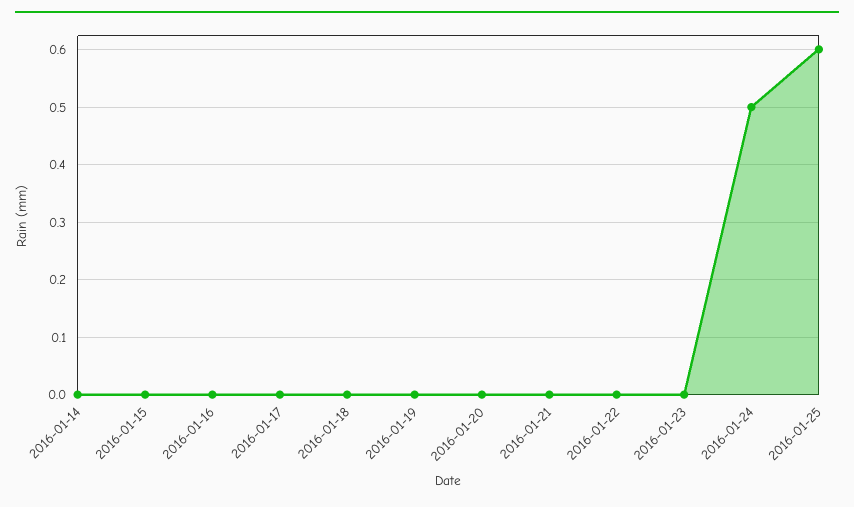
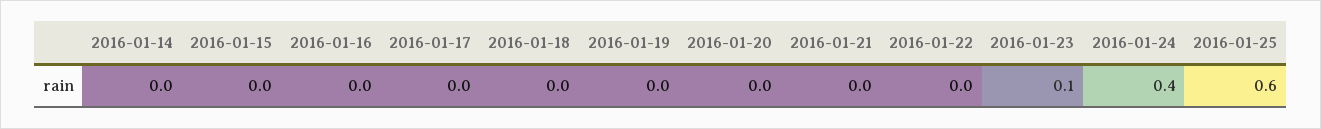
  {
    "2016-01-14": 0,
    "2016-01-15": 0,
    "2016-01-16": 0,
    "2016-01-17": 0,
    "2016-01-18": 0,
    "2016-01-19": 0,
    "2016-01-20": 0,
    "2016-01-21": 0,
    "2016-01-22": 0,
-   "2016-01-23": 0,
+   "2016-01-23": 0.1,
-   "2016-01-24": 0.5,
+   "2016-01-24": 0.4,
    "2016-01-25": 0.6
  }

